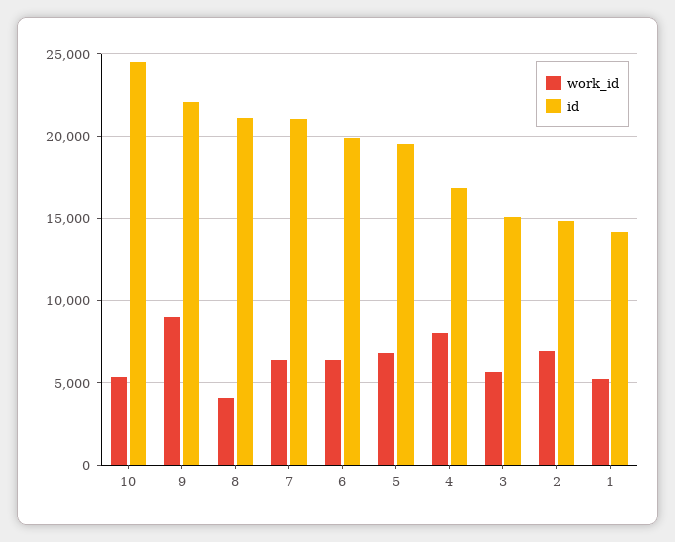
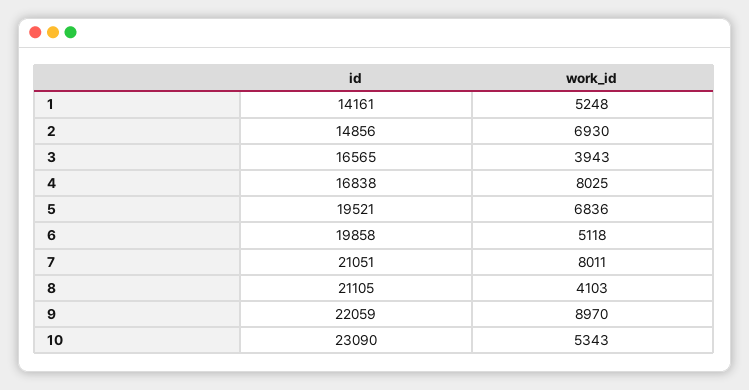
  {
    "work_id": {
      "10": 5343,
      "9": 8970,
      "8": 4103,
-     "7": 6500,
+     "7": 8011,
-     "6": 6500,
+     "6": 5118,
      "5": 6836,
      "4": 8025,
-     "3": 5500,
+     "3": 3943,
      "2": 6930,
      "1": 5248
    },
    "id": {
-     "10": 24500,
+     "10": 23090,
      "9": 22059,
      "8": 21105,
      "7": 21051,
      "6": 19858,
      "5": 19521,
      "4": 16838,
-     "3": 15000,
+     "3": 16565,
      "2": 14856,
      "1": 14161
    }
  }

